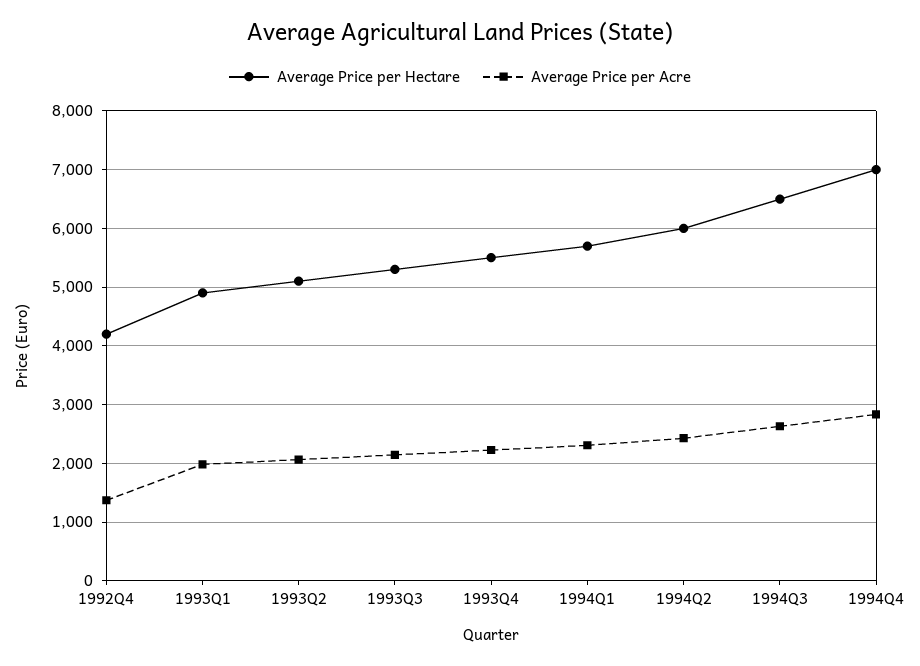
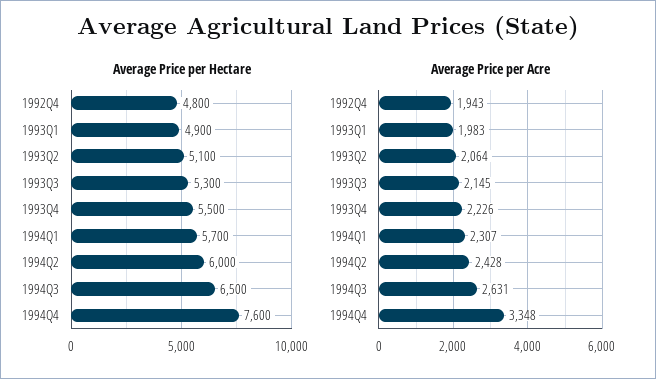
  {
    "Average Price per Hectare": {
-     "1992Q4": 4200,
+     "1992Q4": 4800,
      "1993Q1": 4900,
      "1993Q2": 5100,
      "1993Q3": 5300,
      "1993Q4": 5500,
      "1994Q1": 5700,
      "1994Q2": 6000,
      "1994Q3": 6500,
-     "1994Q4": 7000
+     "1994Q4": 7600
    },
    "Average Price per Acre": {
-     "1992Q4": 1400,
+     "1992Q4": 1943,
      "1993Q1": 1983,
      "1993Q2": 2064,
      "1993Q3": 2145,
      "1993Q4": 2226,
      "1994Q1": 2307,
      "1994Q2": 2428,
      "1994Q3": 2631,
-     "1994Q4": 2800
+     "1994Q4": 3348
    }
  }

